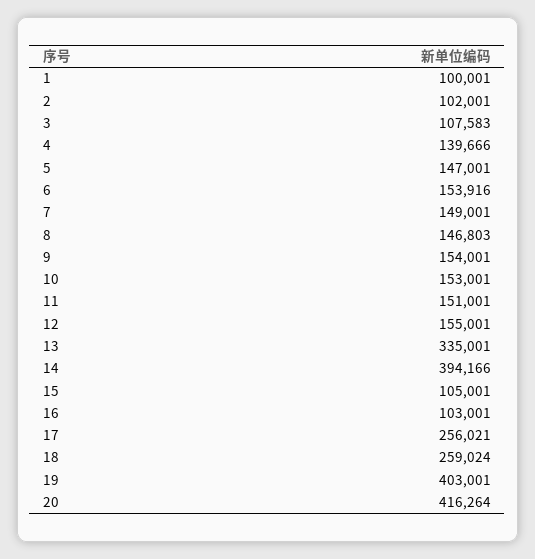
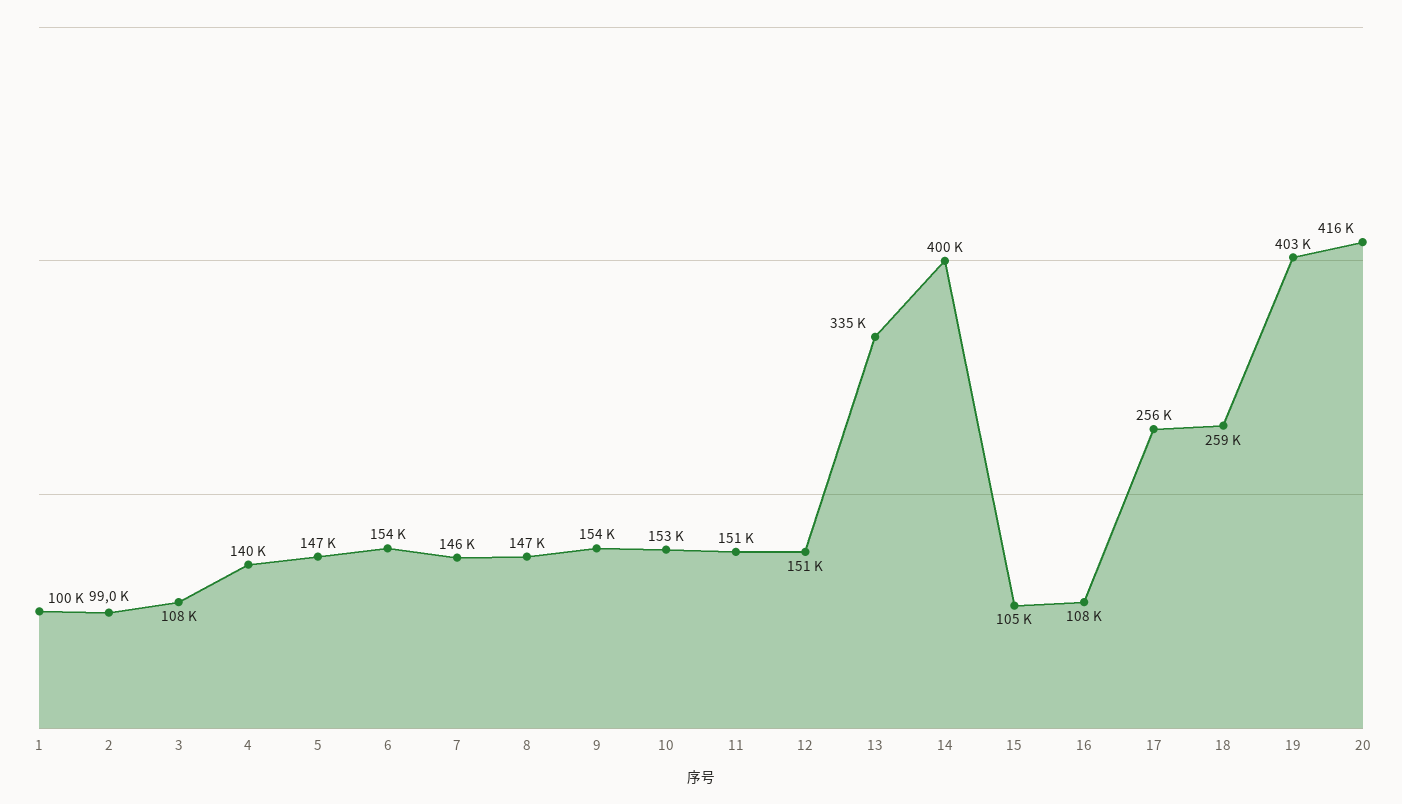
  {
    "1": 100001,
-   "2": 102001,
+   "2": 99000,
    "3": 107583,
    "4": 139666,
    "5": 147001,
    "6": 153916,
-   "7": 149001,
+   "7": 146000,
    "8": 146803,
    "9": 154001,
    "10": 153001,
    "11": 151001,
-   "12": 155001,
+   "12": 151000,
    "13": 335001,
-   "14": 394166,
+   "14": 400000,
    "15": 105001,
-   "16": 103001,
+   "16": 108000,
    "17": 256021,
    "18": 259024,
    "19": 403001,
    "20": 416264
  }

